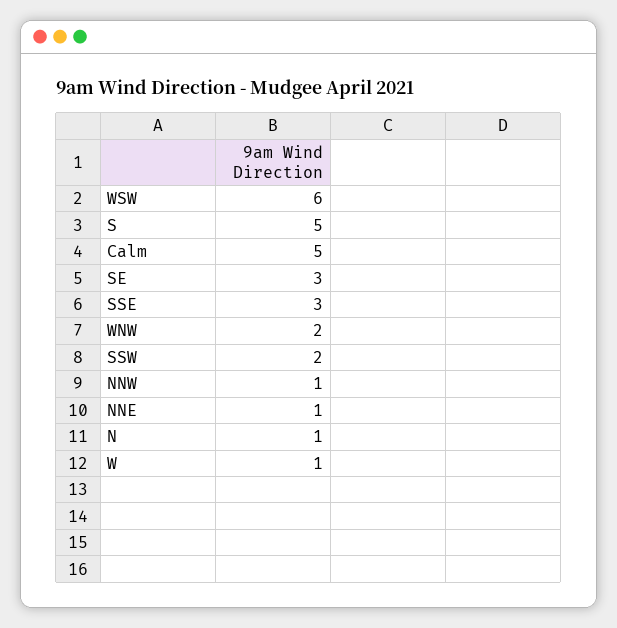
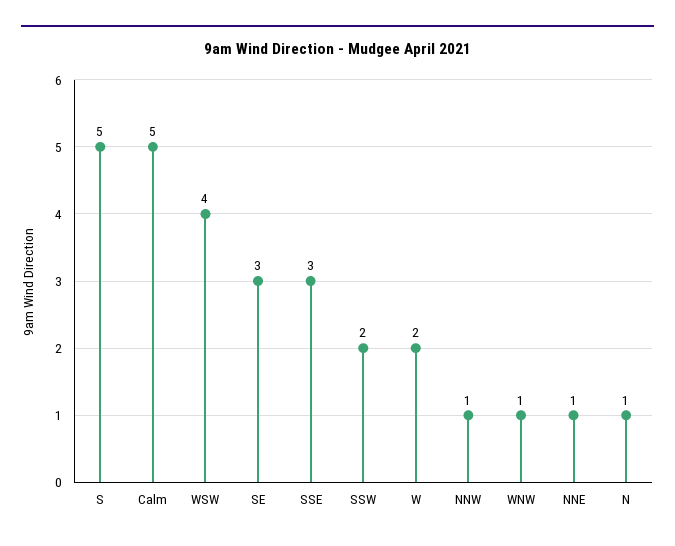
  {
-   "WSW": 6,
+   "WSW": 4,
    "S": 5,
    "Calm": 5,
    "SE": 3,
    "SSE": 3,
-   "WNW": 2,
+   "WNW": 1,
    "SSW": 2,
    "NNW": 1,
    "NNE": 1,
    "N": 1,
-   "W": 1
+   "W": 2
  }

